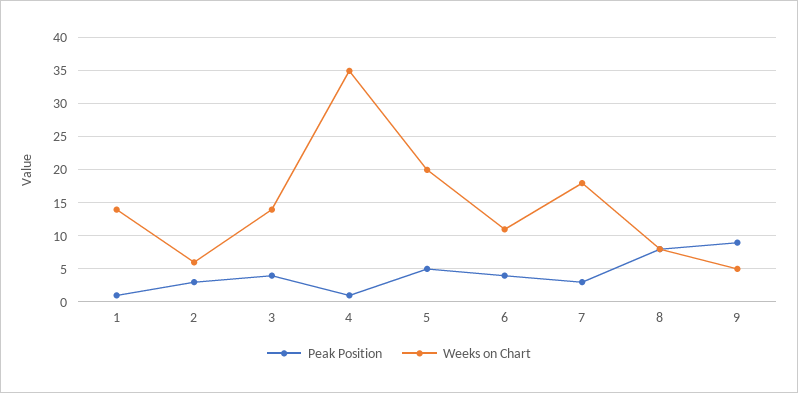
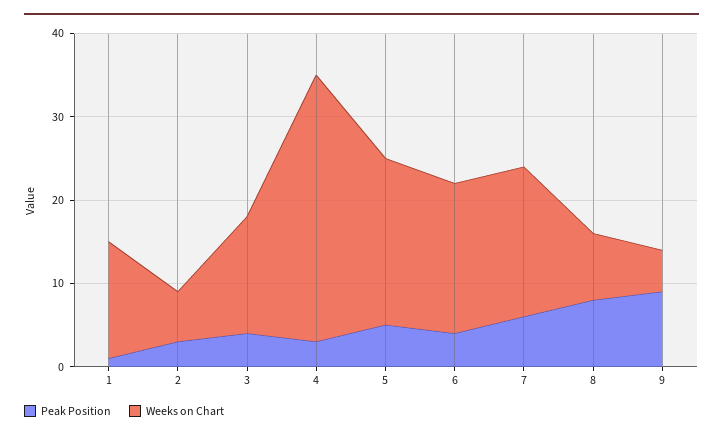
  {
    "Peak Position": {
      "1": 1,
      "2": 3,
      "3": 4,
-     "4": 1,
+     "4": 3,
      "5": 5,
      "6": 4,
-     "7": 3,
+     "7": 6,
      "8": 8,
      "9": 9
    },
    "Weeks on Chart": {
      "1": 14,
      "2": 6,
      "3": 14,
-     "4": 35,
+     "4": 32,
      "5": 20,
-     "6": 11,
+     "6": 18,
      "7": 18,
      "8": 8,
      "9": 5
    }
  }

